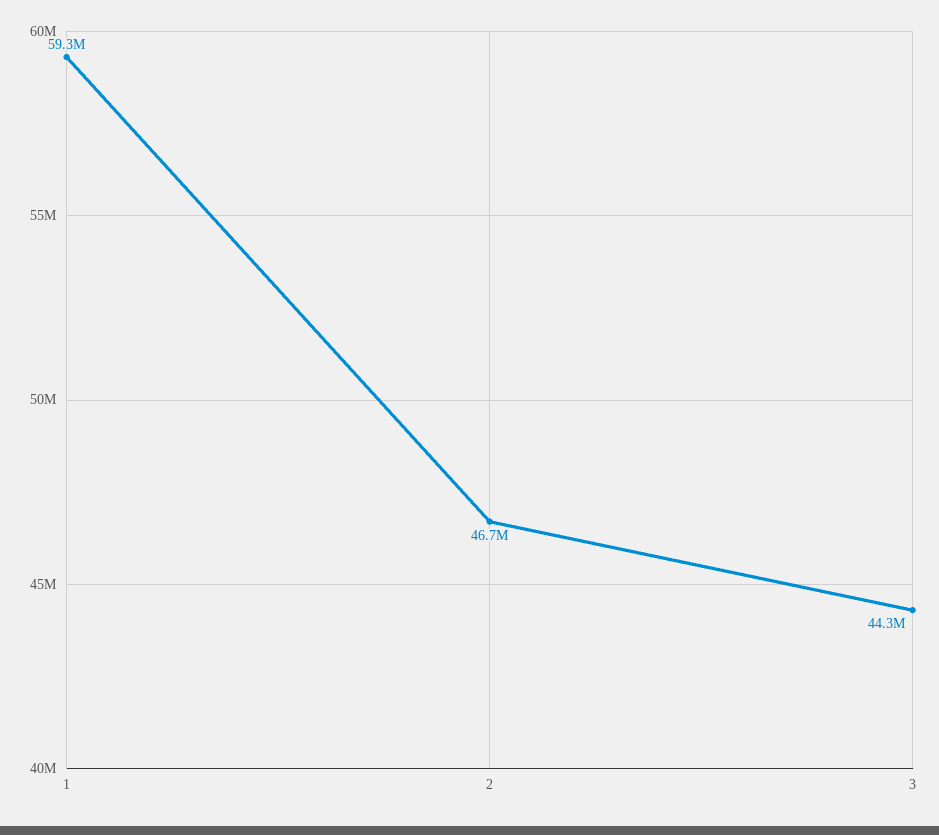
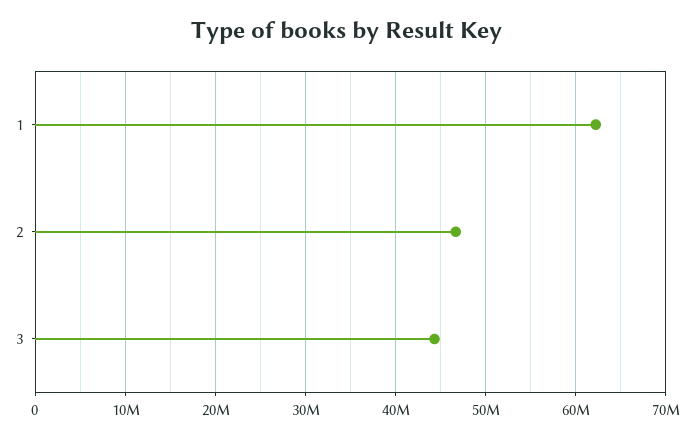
  {
-   "1": 59300000,
+   "1": 62000000,
    "2": 46700000,
    "3": 44300000
  }

